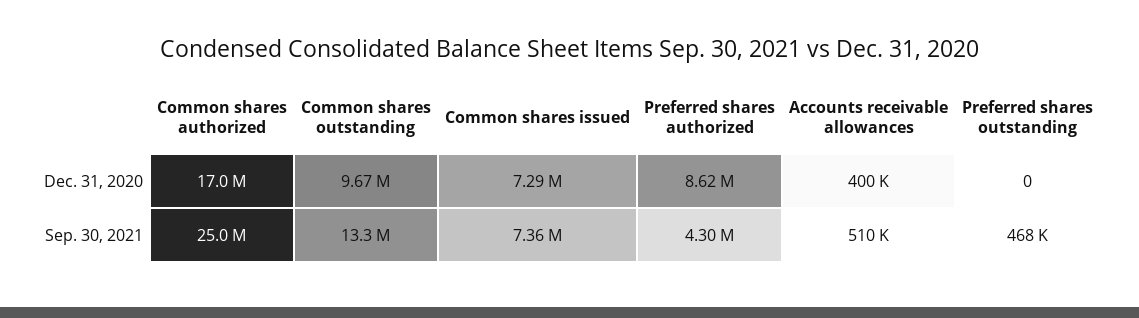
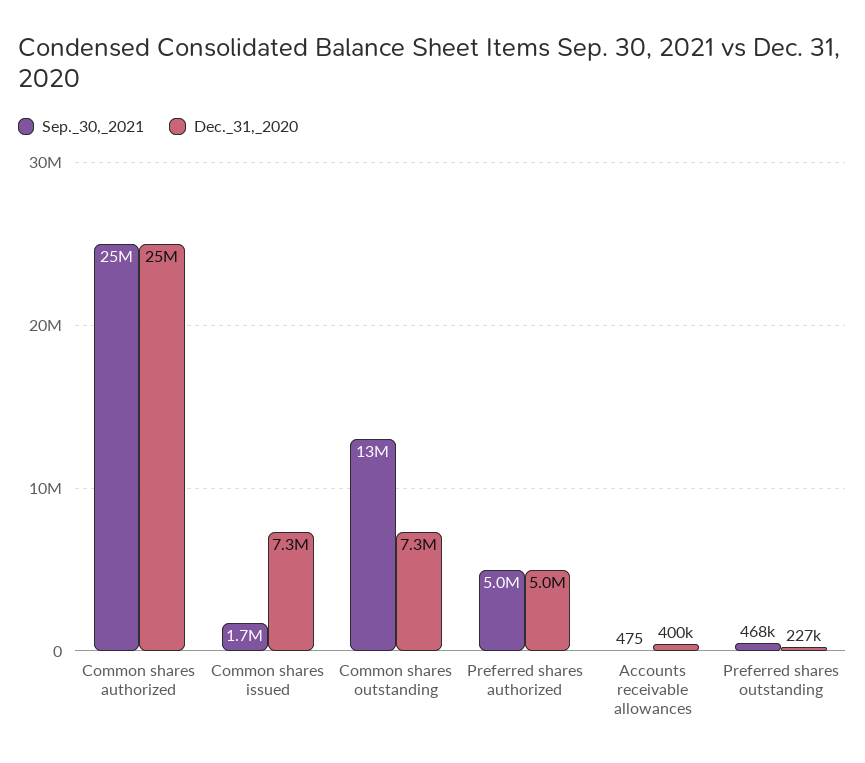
  {
    "Dec. 31, 2020": {
-     "Common shares authorized": 17000000,
+     "Common shares authorized": 25000000,
-     "Common shares outstanding": 9670000,
+     "Common shares outstanding": 7300000,
      "Common shares issued": 7290000,
-     "Preferred shares authorized": 8620000,
+     "Preferred shares authorized": 5000000,
      "Accounts receivable allowances": 400000,
-     "Preferred shares outstanding": 0
+     "Preferred shares outstanding": 227000
    },
    "Sep. 30, 2021": {
      "Common shares authorized": 25000000,
      "Common shares outstanding": 13300000,
-     "Common shares issued": 7360000,
+     "Common shares issued": 1700000,
-     "Preferred shares authorized": 4300000,
+     "Preferred shares authorized": 5000000,
-     "Accounts receivable allowances": 510000,
+     "Accounts receivable allowances": 475,
      "Preferred shares outstanding": 468000
    }
  }

